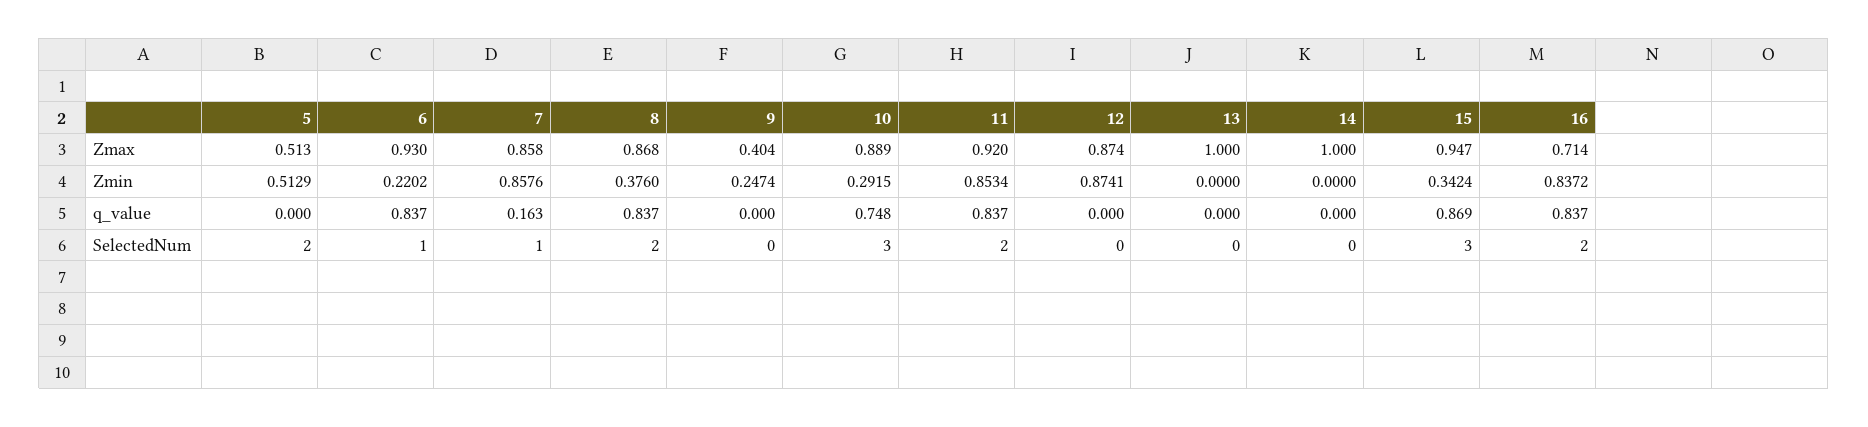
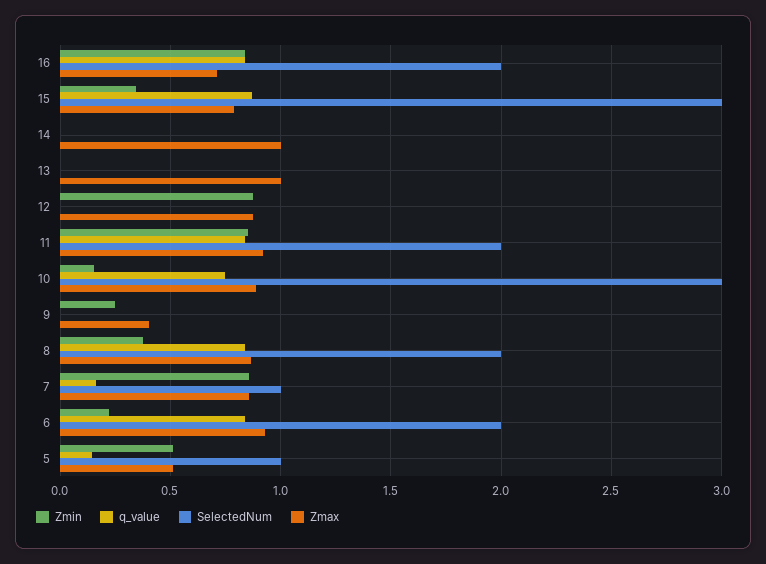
  {
    "Zmax": {
      "5": 0.513,
      "6": 0.93,
      "7": 0.858,
      "8": 0.868,
      "9": 0.404,
      "10": 0.889,
      "11": 0.92,
      "12": 0.874,
      "13": 1,
      "14": 1,
-     "15": 0.947,
+     "15": 0.8,
      "16": 0.714
    },
    "Zmin": {
      "5": 0.5129,
      "6": 0.2202,
      "7": 0.8576,
      "8": 0.376,
      "9": 0.2474,
-     "10": 0.2915,
+     "10": 0.15,
      "11": 0.8534,
      "12": 0.8741,
      "13": 0,
      "14": 0,
      "15": 0.3424,
      "16": 0.8372
    },
    "q_value": {
-     "5": 0,
+     "5": 0.15,
      "6": 0.837,
      "7": 0.163,
      "8": 0.837,
      "9": 0,
      "10": 0.748,
      "11": 0.837,
      "12": 0,
      "13": 0,
      "14": 0,
      "15": 0.869,
      "16": 0.837
    },
    "SelectedNum": {
-     "5": 2,
+     "5": 1,
-     "6": 1,
+     "6": 2,
      "7": 1,
      "8": 2,
      "9": 0,
      "10": 3,
      "11": 2,
      "12": 0,
      "13": 0,
      "14": 0,
      "15": 3,
      "16": 2
    }
  }

